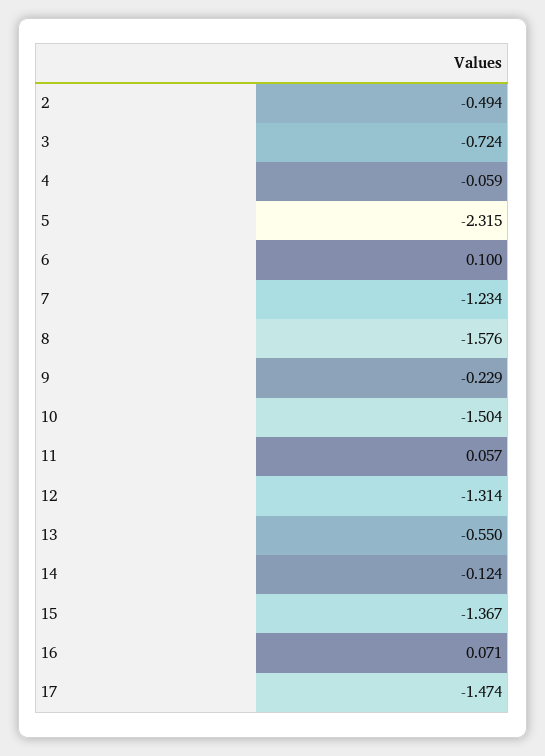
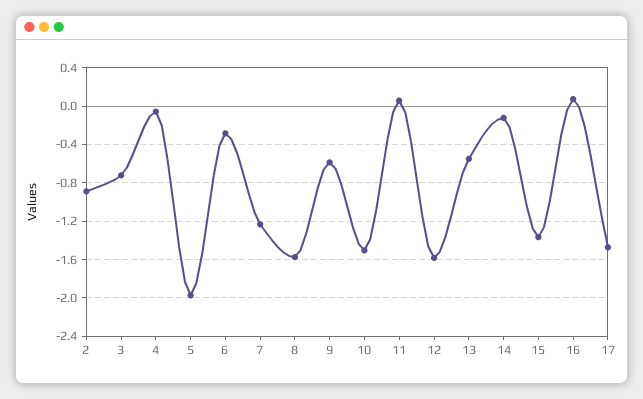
  {
-   "2": -0.494,
+   "2": -0.9,
    "3": -0.724,
    "4": -0.059,
-   "5": -2.315,
+   "5": -2,
-   "6": 0.1,
+   "6": -0.3,
    "7": -1.234,
    "8": -1.576,
-   "9": -0.229,
+   "9": -0.6,
    "10": -1.504,
    "11": 0.057,
-   "12": -1.314,
+   "12": -1.6,
    "13": -0.55,
    "14": -0.124,
    "15": -1.367,
    "16": 0.071,
    "17": -1.474
  }

